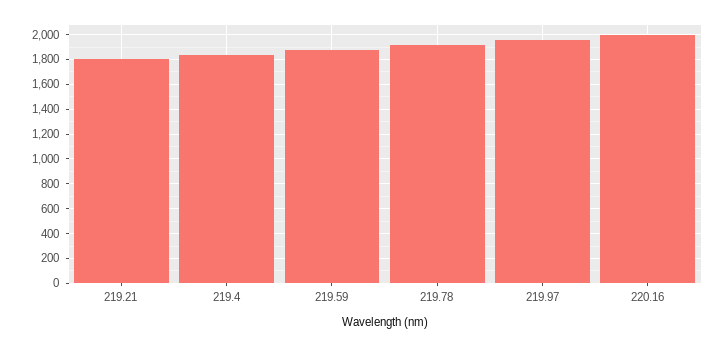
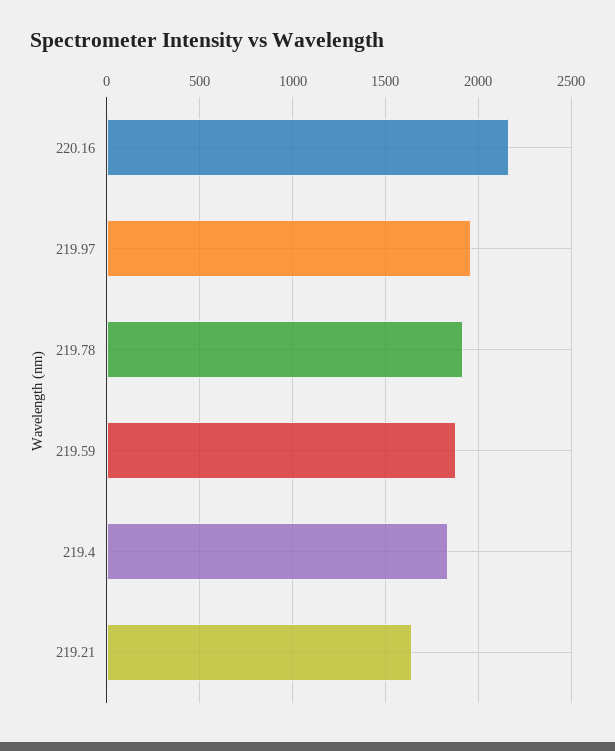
  {
-   "219.21": 1800,
+   "219.21": 1650,
    "219.4": 1850,
    "219.59": 1900,
    "219.78": 1900,
    "219.97": 1950,
-   "220.16": 2000
+   "220.16": 2150
  }

